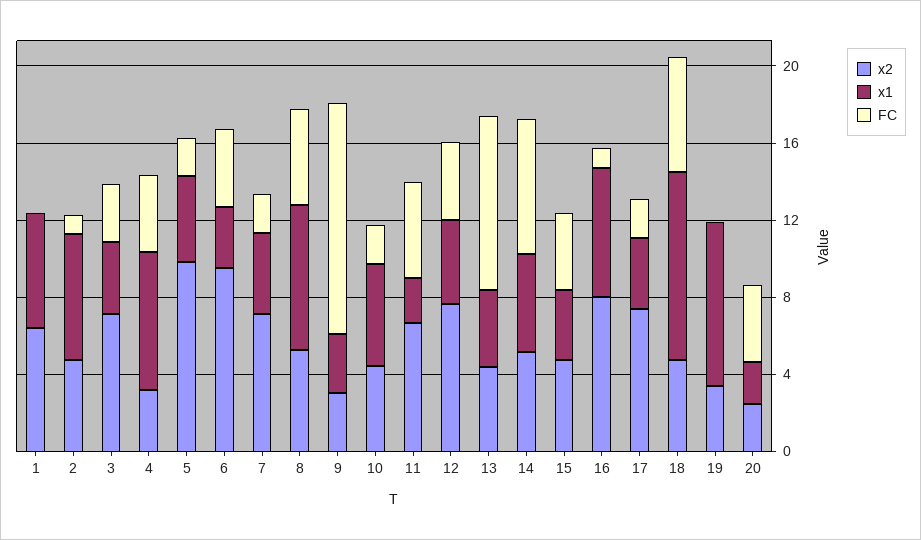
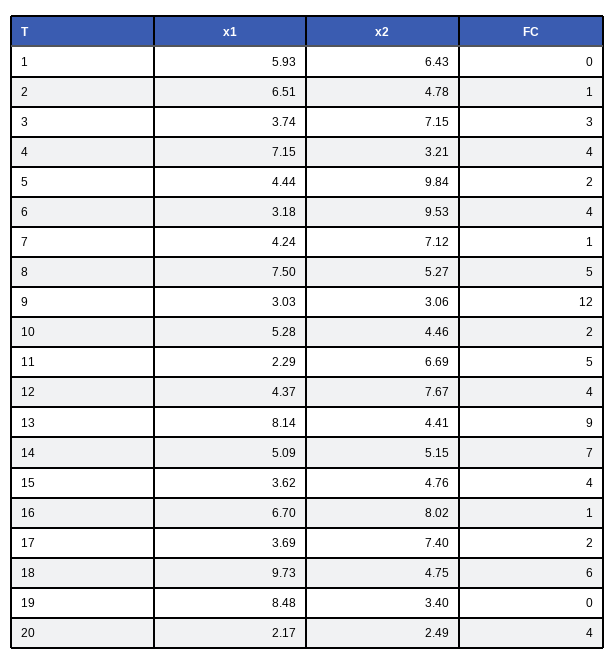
  {
    "x2": {
      "1": 6.43,
      "2": 4.78,
      "3": 7.15,
      "4": 3.21,
      "5": 9.84,
      "6": 9.53,
      "7": 7.12,
      "8": 5.27,
      "9": 3.06,
      "10": 4.46,
      "11": 6.69,
      "12": 7.67,
      "13": 4.41,
      "14": 5.15,
      "15": 4.76,
      "16": 8.02,
      "17": 7.4,
      "18": 4.75,
      "19": 3.4,
      "20": 2.49
    },
    "x1": {
      "1": 5.93,
      "2": 6.51,
      "3": 3.74,
      "4": 7.15,
      "5": 4.44,
      "6": 3.18,
      "7": 4.24,
      "8": 7.5,
      "9": 3.03,
      "10": 5.28,
      "11": 2.29,
      "12": 4.37,
-     "13": 4,
+     "13": 8.14,
      "14": 5.09,
      "15": 3.62,
      "16": 6.7,
      "17": 3.69,
      "18": 9.73,
      "19": 8.48,
      "20": 2.17
    },
    "FC": {
      "1": 0,
      "2": 1,
      "3": 3,
      "4": 4,
      "5": 2,
      "6": 4,
-     "7": 2,
+     "7": 1,
      "8": 5,
      "9": 12,
      "10": 2,
      "11": 5,
      "12": 4,
      "13": 9,
      "14": 7,
      "15": 4,
      "16": 1,
      "17": 2,
      "18": 6,
      "19": 0,
      "20": 4
    }
  }

